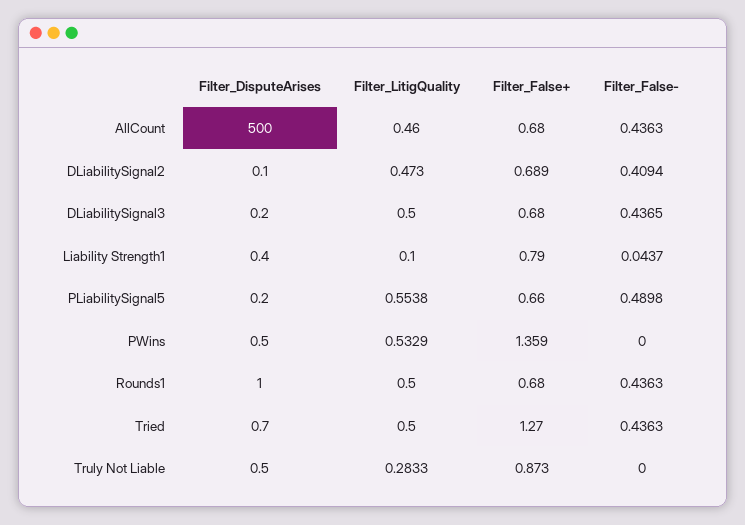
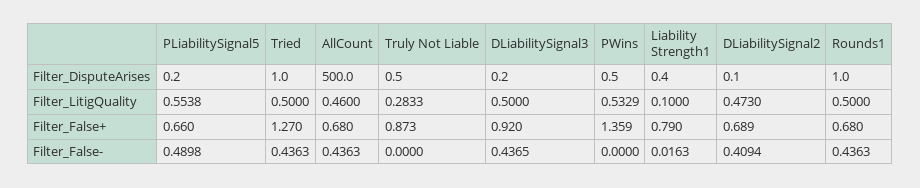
  {
    "Filter_DisputeArises": {
      "AllCount": 500,
      "DLiabilitySignal2": 0.1,
      "DLiabilitySignal3": 0.2,
      "Liability Strength1": 0.4,
      "PLiabilitySignal5": 0.2,
      "PWins": 0.5,
      "Rounds1": 1,
-     "Tried": 0.7,
+     "Tried": 1,
      "Truly Not Liable": 0.5
    },
    "Filter_LitigQuality": {
      "AllCount": 0.46,
      "DLiabilitySignal2": 0.473,
      "DLiabilitySignal3": 0.5,
      "Liability Strength1": 0.1,
      "PLiabilitySignal5": 0.5538,
      "PWins": 0.5329,
      "Rounds1": 0.5,
      "Tried": 0.5,
      "Truly Not Liable": 0.2833
    },
    "Filter_False+": {
      "AllCount": 0.68,
      "DLiabilitySignal2": 0.689,
-     "DLiabilitySignal3": 0.68,
+     "DLiabilitySignal3": 0.92,
      "Liability Strength1": 0.79,
      "PLiabilitySignal5": 0.66,
      "PWins": 1.359,
      "Rounds1": 0.68,
      "Tried": 1.27,
      "Truly Not Liable": 0.873
    },
    "Filter_False-": {
      "AllCount": 0.4363,
      "DLiabilitySignal2": 0.4094,
      "DLiabilitySignal3": 0.4365,
-     "Liability Strength1": 0.0437,
+     "Liability Strength1": 0.0163,
      "PLiabilitySignal5": 0.4898,
      "PWins": 0,
      "Rounds1": 0.4363,
      "Tried": 0.4363,
      "Truly Not Liable": 0
    }
  }

